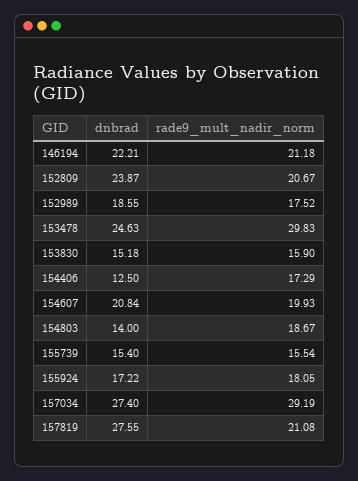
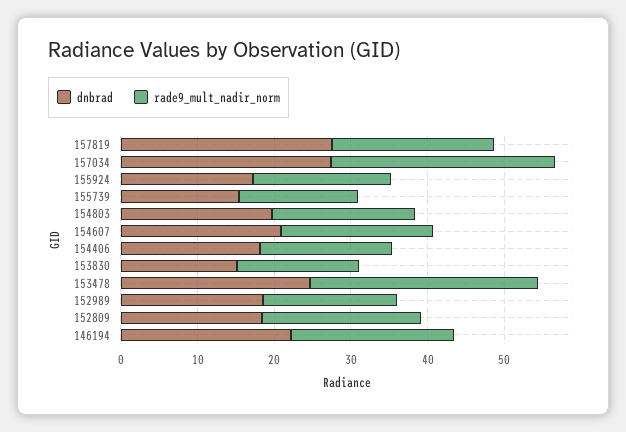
  {
    "dnbrad": {
      "146194": 22.21,
-     "152809": 23.87,
+     "152809": 18,
      "152989": 18.55,
      "153478": 24.63,
      "153830": 15.18,
-     "154406": 12.5,
+     "154406": 18,
      "154607": 20.84,
-     "154803": 14,
+     "154803": 20,
      "155739": 15.4,
      "155924": 17.22,
      "157034": 27.4,
      "157819": 27.55
    },
    "rade9_mult_nadir_norm": {
      "146194": 21.18,
      "152809": 20.67,
      "152989": 17.52,
      "153478": 29.83,
      "153830": 15.9,
      "154406": 17.29,
      "154607": 19.93,
      "154803": 18.67,
      "155739": 15.54,
      "155924": 18.05,
      "157034": 29.19,
      "157819": 21.08
    }
  }

